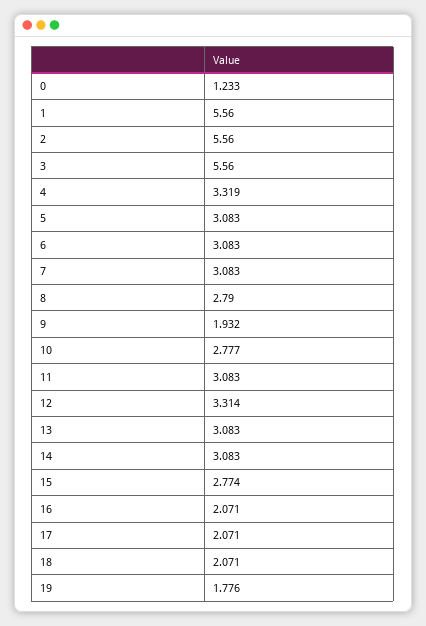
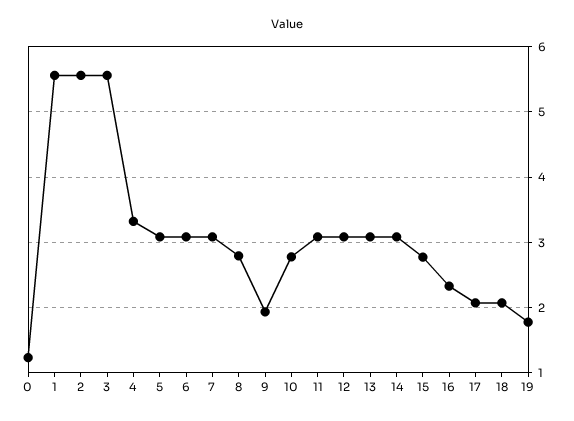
  {
    "0": 1.233,
    "1": 5.56,
    "2": 5.56,
    "3": 5.56,
    "4": 3.319,
    "5": 3.083,
    "6": 3.083,
    "7": 3.083,
    "8": 2.79,
    "9": 1.932,
    "10": 2.777,
    "11": 3.083,
-   "12": 3.314,
+   "12": 3.1,
    "13": 3.083,
    "14": 3.083,
    "15": 2.774,
-   "16": 2.071,
+   "16": 2.3,
    "17": 2.071,
    "18": 2.071,
    "19": 1.776
  }

